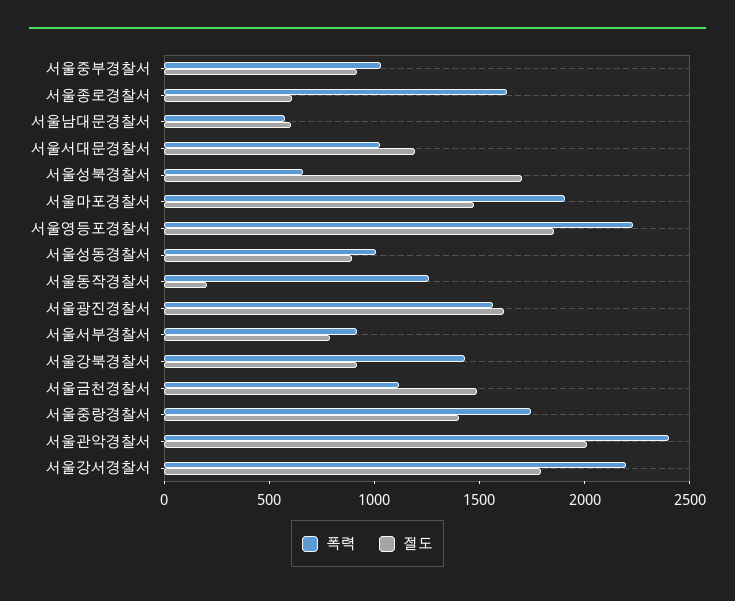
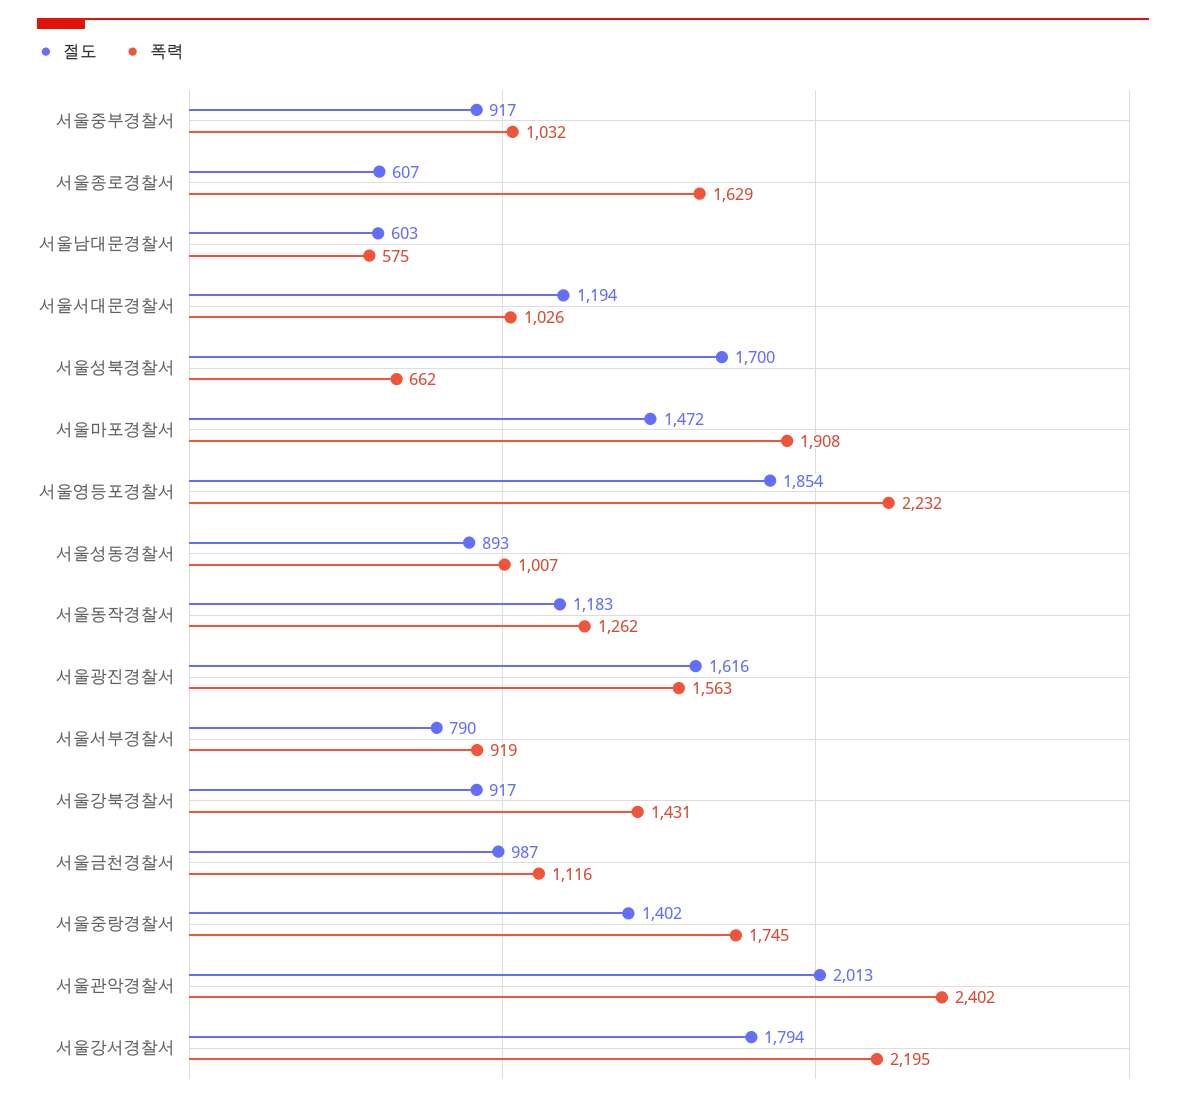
  {
    "폭력": {
      "서울중부경찰서": 1032,
      "서울종로경찰서": 1629,
      "서울남대문경찰서": 575,
      "서울서대문경찰서": 1026,
      "서울성북경찰서": 662,
      "서울마포경찰서": 1908,
      "서울영등포경찰서": 2232,
      "서울성동경찰서": 1007,
      "서울동작경찰서": 1262,
      "서울광진경찰서": 1563,
      "서울서부경찰서": 919,
      "서울강북경찰서": 1431,
      "서울금천경찰서": 1116,
      "서울중랑경찰서": 1745,
      "서울관악경찰서": 2402,
      "서울강서경찰서": 2195
    },
    "절도": {
      "서울중부경찰서": 917,
      "서울종로경찰서": 607,
      "서울남대문경찰서": 603,
      "서울서대문경찰서": 1194,
      "서울성북경찰서": 1700,
      "서울마포경찰서": 1472,
      "서울영등포경찰서": 1854,
      "서울성동경찰서": 893,
-     "서울동작경찰서": 200,
+     "서울동작경찰서": 1183,
      "서울광진경찰서": 1616,
      "서울서부경찰서": 790,
      "서울강북경찰서": 917,
-     "서울금천경찰서": 1500,
+     "서울금천경찰서": 987,
      "서울중랑경찰서": 1402,
      "서울관악경찰서": 2013,
      "서울강서경찰서": 1794
    }
  }

